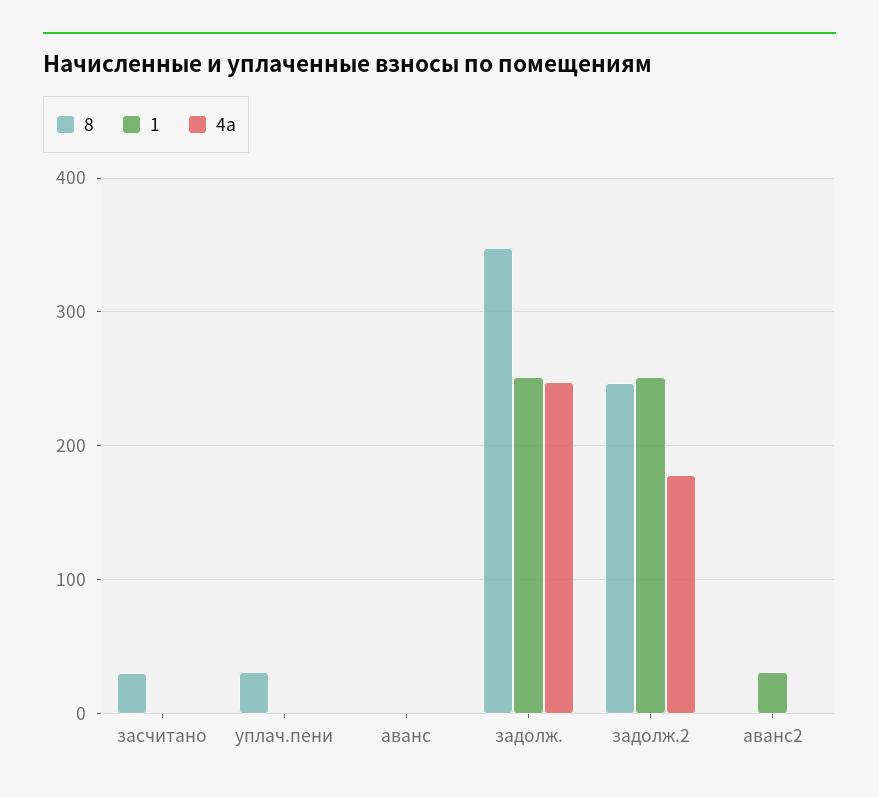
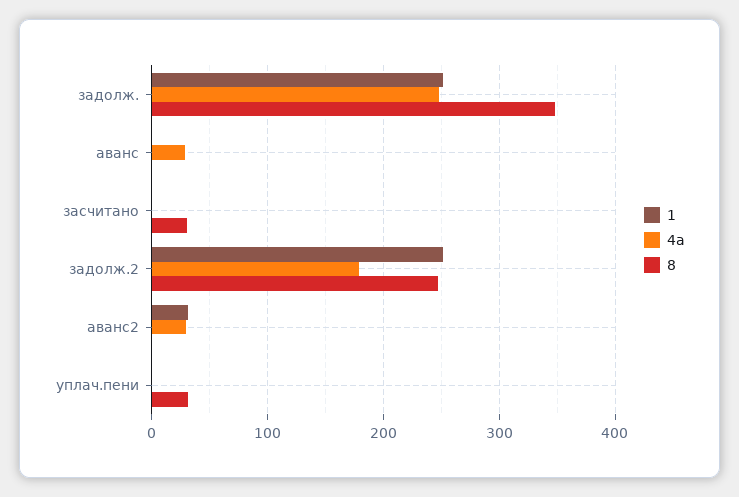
  {
    "8": {
      "засчитано": 30,
      "уплач.пени": 30,
      "аванс": 0,
      "задолж.": 350,
      "задолж.2": 250,
      "аванс2": 0
    },
    "1": {
      "засчитано": 0,
      "уплач.пени": 0,
      "аванс": 0,
      "задолж.": 250,
      "задолж.2": 250,
      "аванс2": 30
    },
    "4a": {
      "засчитано": 0,
      "уплач.пени": 0,
-     "аванс": 0,
+     "аванс": 30,
      "задолж.": 250,
      "задолж.2": 180,
-     "аванс2": 0
+     "аванс2": 30
    }
  }

